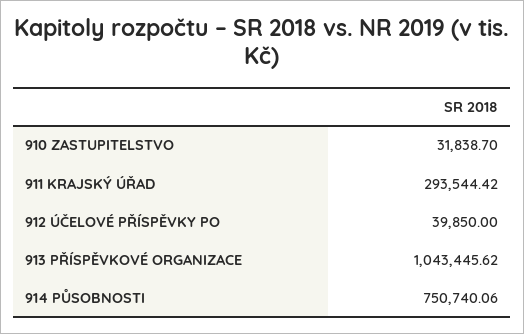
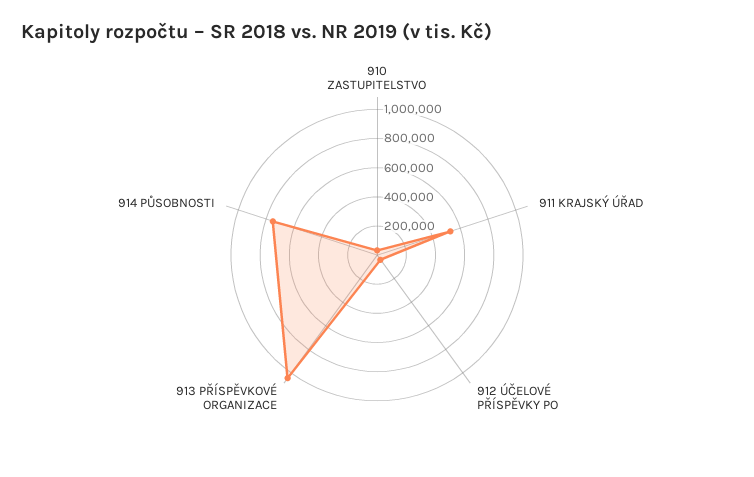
  {
    "910 ZASTUPITELSTVO": 31838.7,
-   "911 KRAJSKÝ ÚŘAD": 293544.42,
+   "911 KRAJSKÝ ÚŘAD": 500000,
    "912 ÚČELOVÉ PŘÍSPĚVKY PO": 39850,
    "913 PŘÍSPĚVKOVÉ ORGANIZACE": 1043445.62,
    "914 PŮSOBNOSTI": 750740.06
  }

